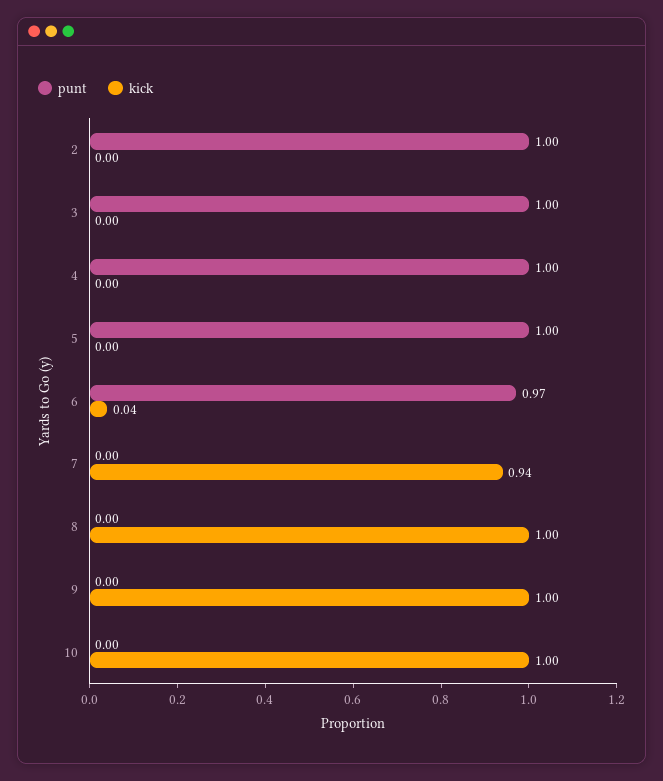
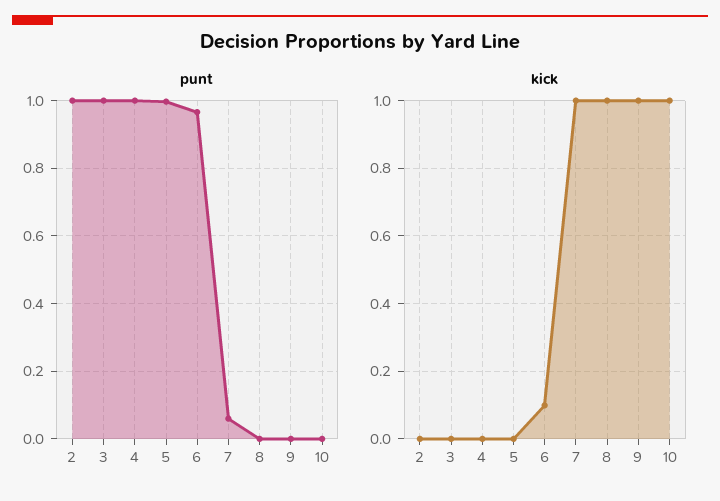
  {
    "punt": {
      "2": 1,
      "3": 1,
      "4": 1,
      "5": 1,
      "6": 0.97,
-     "7": 0,
+     "7": 0.06,
      "8": 0,
      "9": 0,
      "10": 0
    },
    "kick": {
      "2": 0,
      "3": 0,
      "4": 0,
      "5": 0,
-     "6": 0.04,
+     "6": 0.1,
-     "7": 0.94,
+     "7": 1,
      "8": 1,
      "9": 1,
      "10": 1
    }
  }

